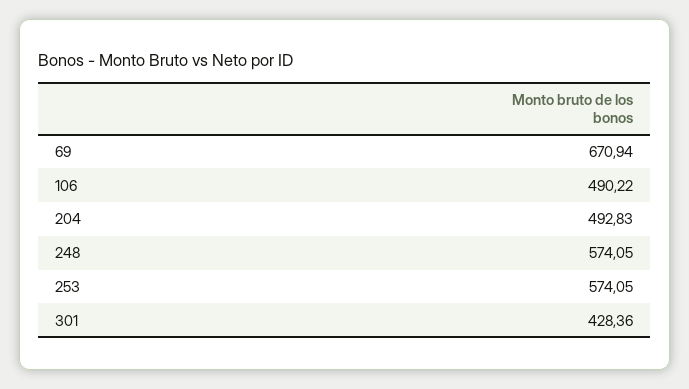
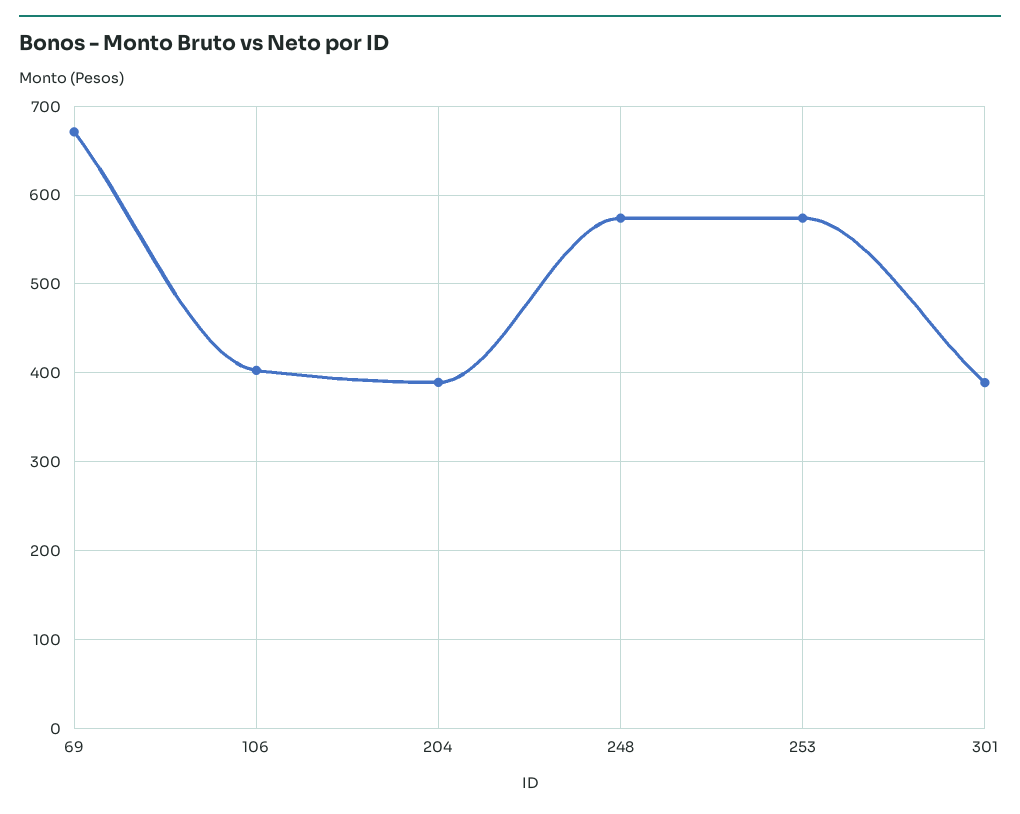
  {
    "69": 670.94,
-   "106": 490.22,
+   "106": 400,
-   "204": 492.83,
+   "204": 390,
    "248": 574.05,
    "253": 574.05,
-   "301": 428.36
+   "301": 390
  }

